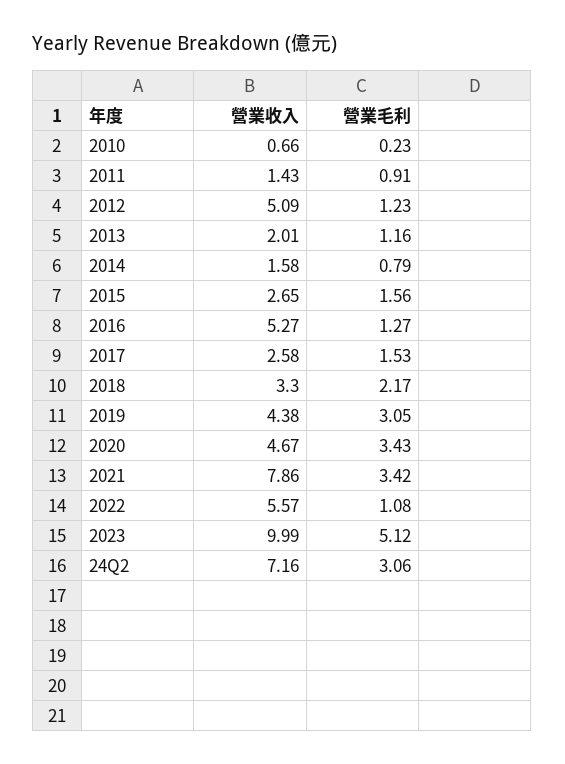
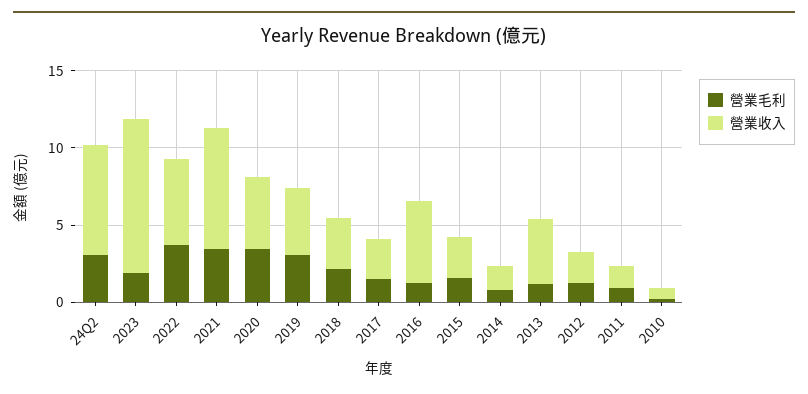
  {
    "營業收入": {
      "2010": 0.66,
      "2011": 1.43,
-     "2012": 5.09,
+     "2012": 2,
-     "2013": 2.01,
+     "2013": 4,
      "2014": 1.58,
      "2015": 2.65,
      "2016": 5.27,
      "2017": 2.58,
      "2018": 3.3,
      "2019": 4.38,
      "2020": 4.67,
      "2021": 7.86,
      "2022": 5.57,
      "2023": 9.99,
      "24Q2": 7.16
    },
    "營業毛利": {
      "2010": 0.23,
      "2011": 0.91,
      "2012": 1.23,
      "2013": 1.16,
      "2014": 0.79,
      "2015": 1.56,
      "2016": 1.27,
      "2017": 1.53,
      "2018": 2.17,
      "2019": 3.05,
      "2020": 3.43,
      "2021": 3.42,
-     "2022": 1.08,
+     "2022": 4,
-     "2023": 5.12,
+     "2023": 2,
      "24Q2": 3.06
    }
  }

